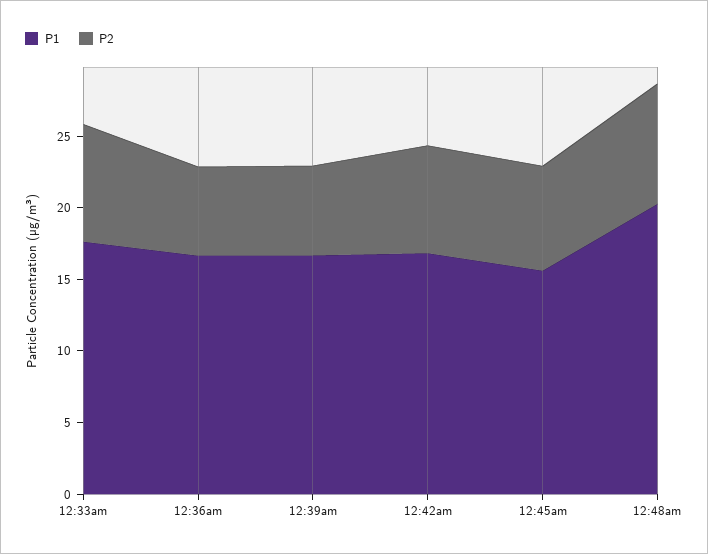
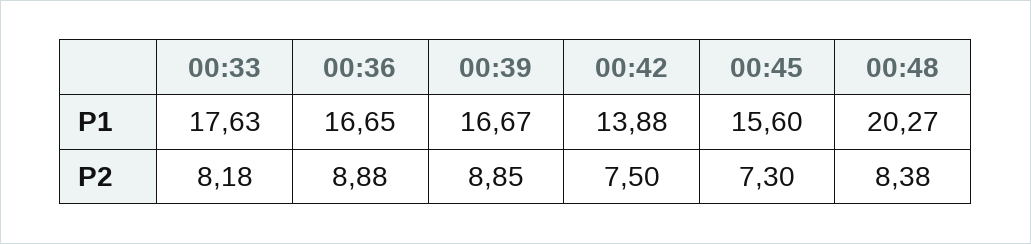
  {
    "P1": {
      "12:33am": 17.63,
      "12:36am": 16.65,
      "12:39am": 16.67,
-     "12:42am": 17,
+     "12:42am": 13.88,
      "12:45am": 15.6,
      "12:48am": 20.27
    },
    "P2": {
      "12:33am": 8.18,
-     "12:36am": 6,
+     "12:36am": 8.88,
-     "12:39am": 6,
+     "12:39am": 8.85,
      "12:42am": 7.5,
      "12:45am": 7.3,
      "12:48am": 8.38
    }
  }

